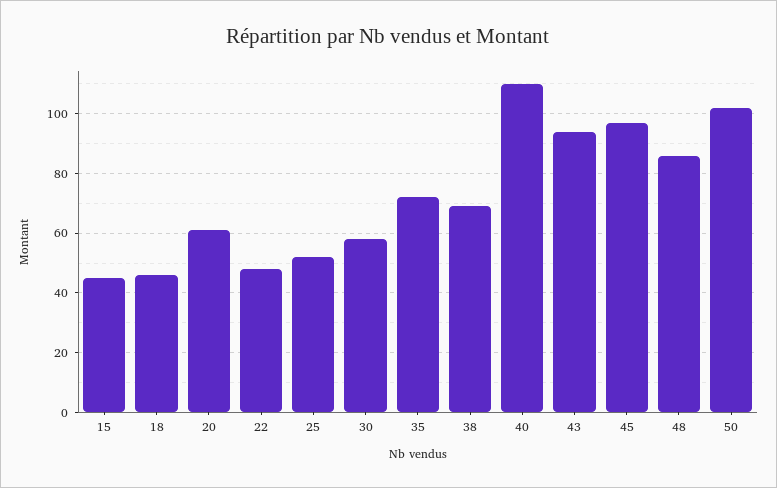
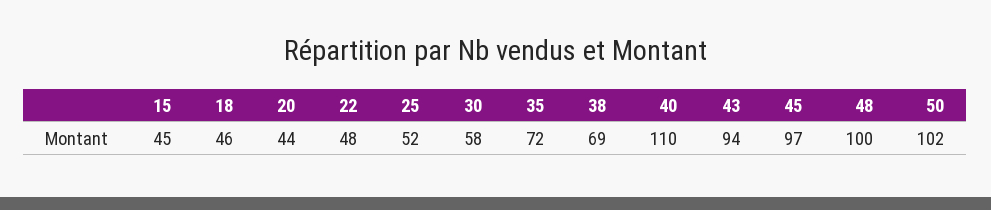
  {
    "15": 45,
    "18": 46,
-   "20": 60,
+   "20": 44,
    "22": 48,
    "25": 52,
    "30": 58,
    "35": 72,
    "38": 69,
    "40": 110,
    "43": 94,
    "45": 97,
-   "48": 85,
+   "48": 100,
    "50": 102
  }

